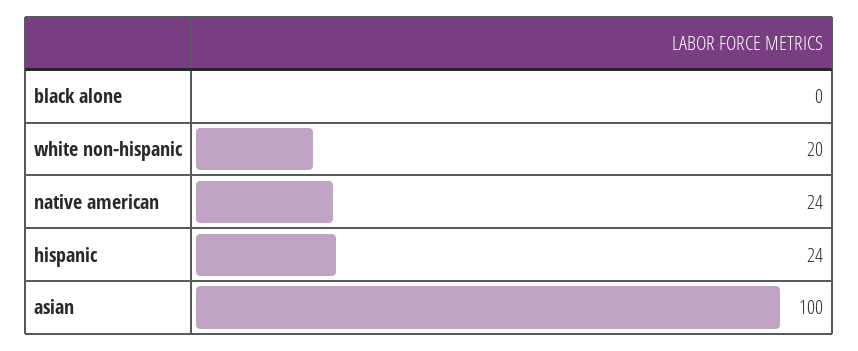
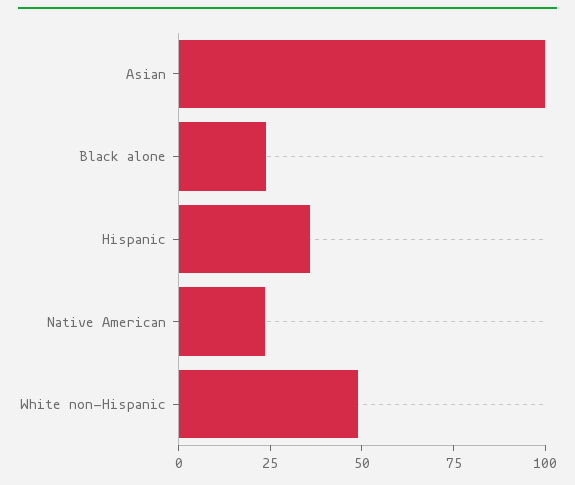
  {
-   "black alone": 0,
+   "black alone": 25,
-   "white non-hispanic": 20,
+   "white non-hispanic": 50,
    "native american": 24,
-   "hispanic": 24,
+   "hispanic": 35,
    "asian": 100
  }

